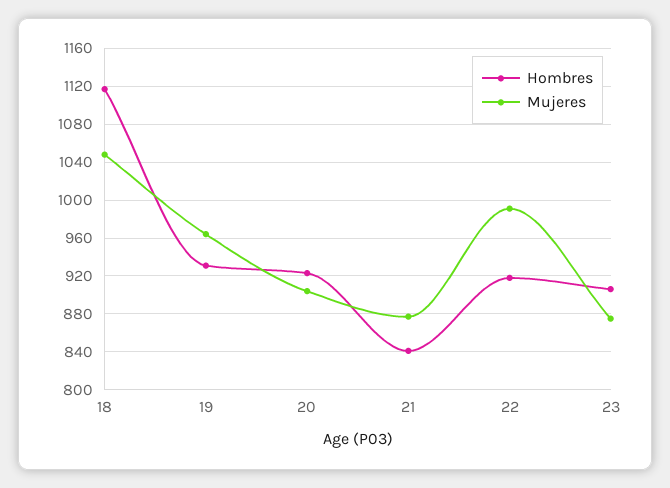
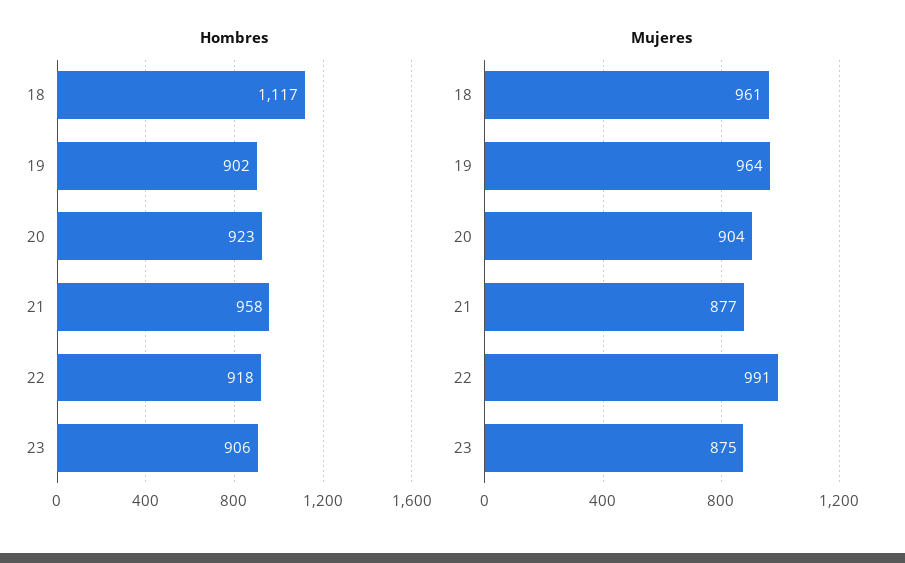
  {
    "Hombres": {
      "18": 1117,
-     "19": 930,
+     "19": 902,
      "20": 923,
-     "21": 840,
+     "21": 958,
      "22": 918,
      "23": 906
    },
    "Mujeres": {
-     "18": 1050,
+     "18": 961,
      "19": 964,
      "20": 904,
      "21": 877,
      "22": 991,
      "23": 875
    }
  }

